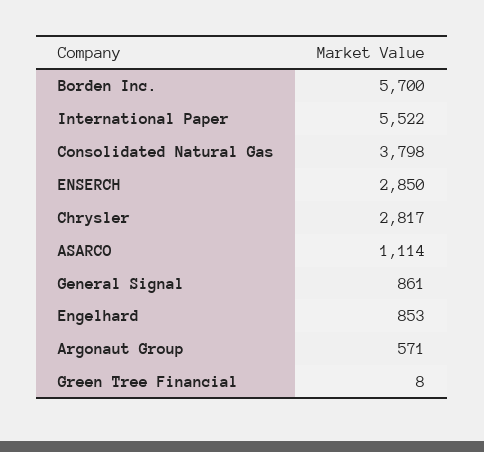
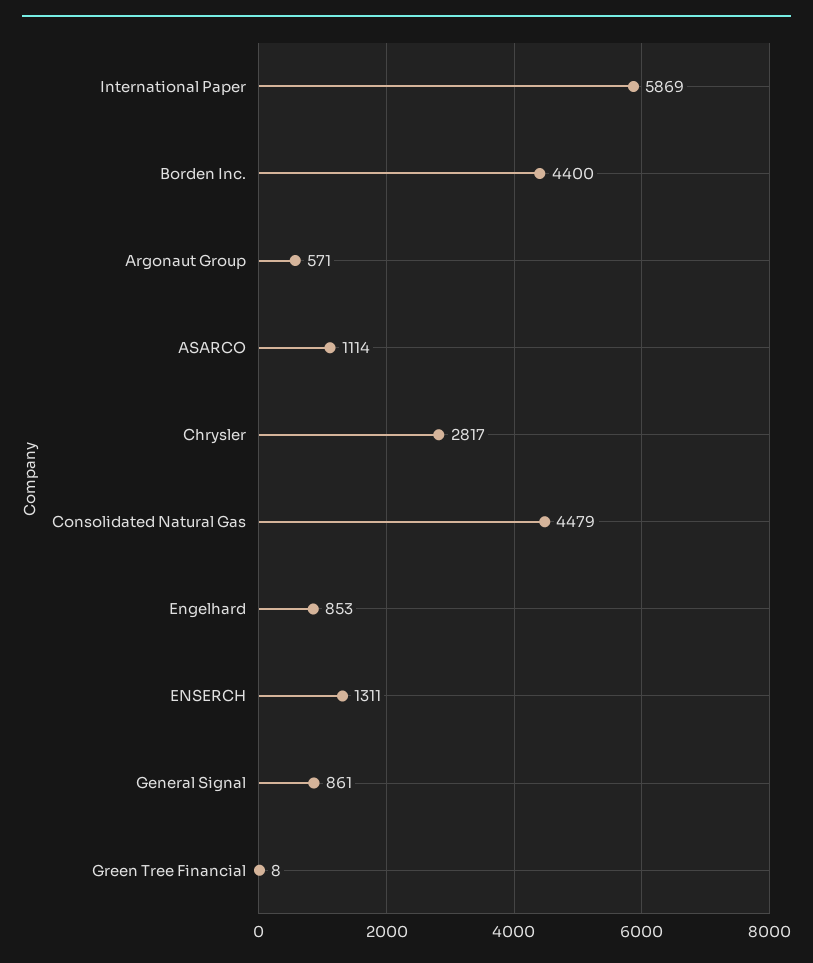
  {
-   "Borden Inc.": 5700,
+   "Borden Inc.": 4400,
-   "International Paper": 5522,
+   "International Paper": 5869,
-   "Consolidated Natural Gas": 3798,
+   "Consolidated Natural Gas": 4479,
-   "ENSERCH": 2850,
+   "ENSERCH": 1311,
    "Chrysler": 2817,
    "ASARCO": 1114,
    "General Signal": 861,
    "Engelhard": 853,
    "Argonaut Group": 571,
    "Green Tree Financial": 8
  }

